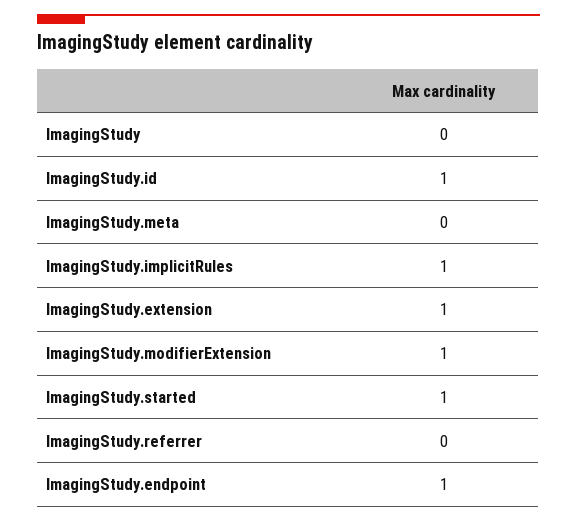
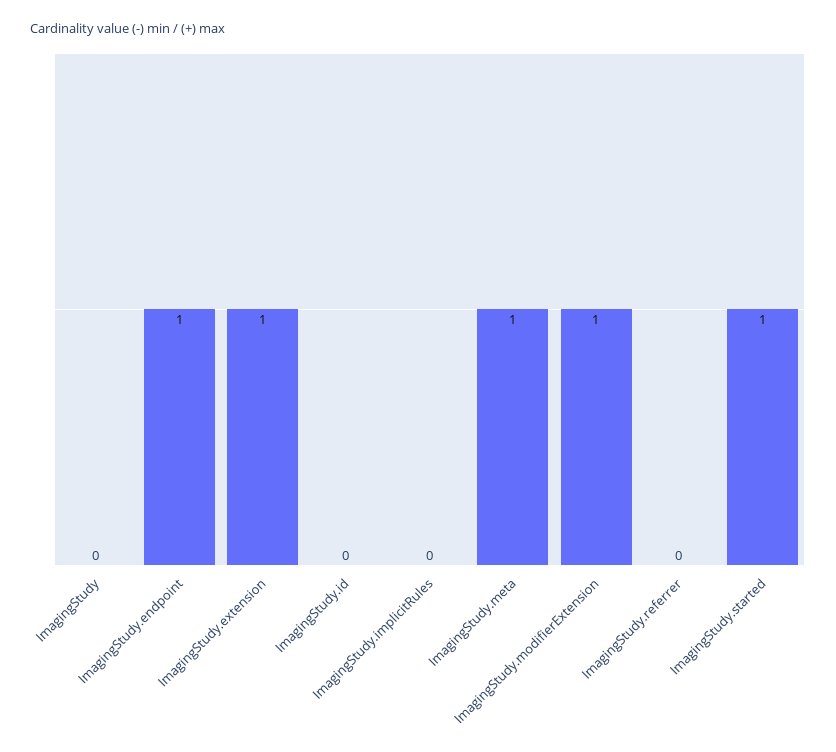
  {
    "ImagingStudy": 0,
-   "ImagingStudy.id": 1,
+   "ImagingStudy.id": 0,
-   "ImagingStudy.meta": 0,
+   "ImagingStudy.meta": 1,
-   "ImagingStudy.implicitRules": 1,
+   "ImagingStudy.implicitRules": 0,
    "ImagingStudy.extension": 1,
    "ImagingStudy.modifierExtension": 1,
    "ImagingStudy.started": 1,
    "ImagingStudy.referrer": 0,
    "ImagingStudy.endpoint": 1
  }

